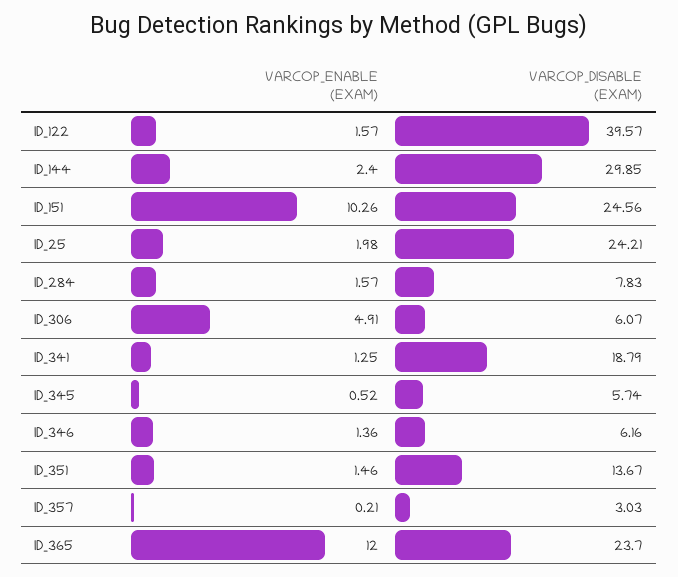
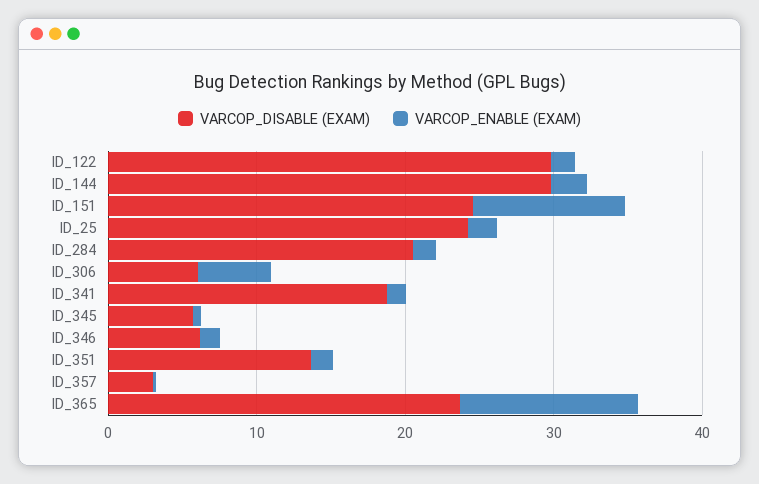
  {
    "VARCOP_ENABLE (EXAM)": {
      "ID_122": 1.57,
      "ID_144": 2.4,
      "ID_151": 10.26,
      "ID_25": 1.98,
      "ID_284": 1.57,
      "ID_306": 4.91,
      "ID_341": 1.25,
      "ID_345": 0.52,
      "ID_346": 1.36,
      "ID_351": 1.46,
      "ID_357": 0.21,
      "ID_365": 12
    },
    "VARCOP_DISABLE (EXAM)": {
-     "ID_122": 39.57,
+     "ID_122": 30,
      "ID_144": 29.85,
      "ID_151": 24.56,
      "ID_25": 24.21,
-     "ID_284": 7.83,
+     "ID_284": 20,
      "ID_306": 6.07,
      "ID_341": 18.79,
      "ID_345": 5.74,
      "ID_346": 6.16,
      "ID_351": 13.67,
      "ID_357": 3.03,
      "ID_365": 23.7
    }
  }

